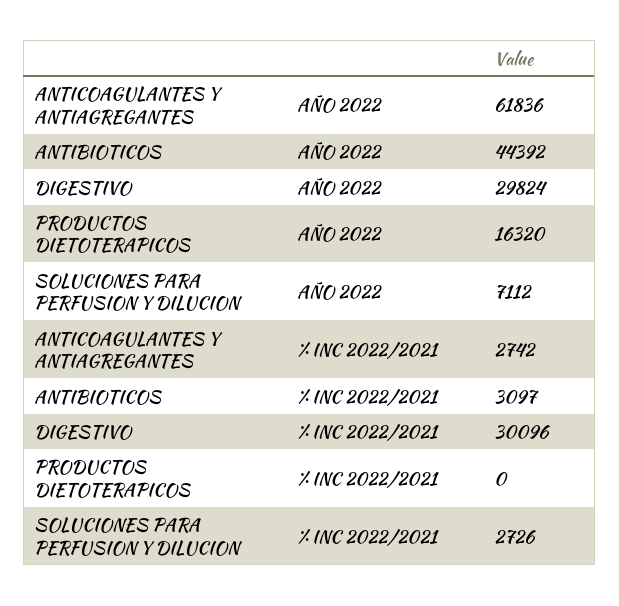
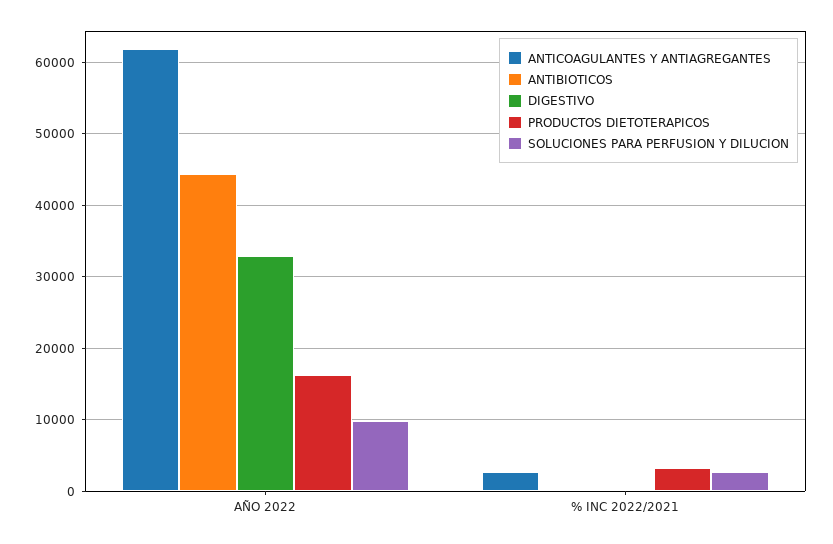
  {
    "ANTICOAGULANTES Y ANTIAGREGANTES": {
      "AÑO 2022": 61836,
      "% INC 2022/2021": 2742
    },
    "ANTIBIOTICOS": {
      "AÑO 2022": 44392,
-     "% INC 2022/2021": 3097
+     "% INC 2022/2021": 0
    },
    "DIGESTIVO": {
-     "AÑO 2022": 29824,
+     "AÑO 2022": 33000,
-     "% INC 2022/2021": 30096
+     "% INC 2022/2021": 0
    },
    "PRODUCTOS DIETOTERAPICOS": {
      "AÑO 2022": 16320,
-     "% INC 2022/2021": 0
+     "% INC 2022/2021": 3000
    },
    "SOLUCIONES PARA PERFUSION Y DILUCION": {
-     "AÑO 2022": 7112,
+     "AÑO 2022": 10000,
      "% INC 2022/2021": 2726
    }
  }

